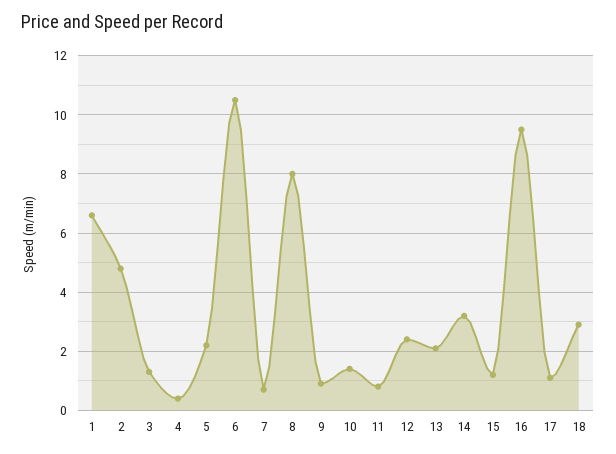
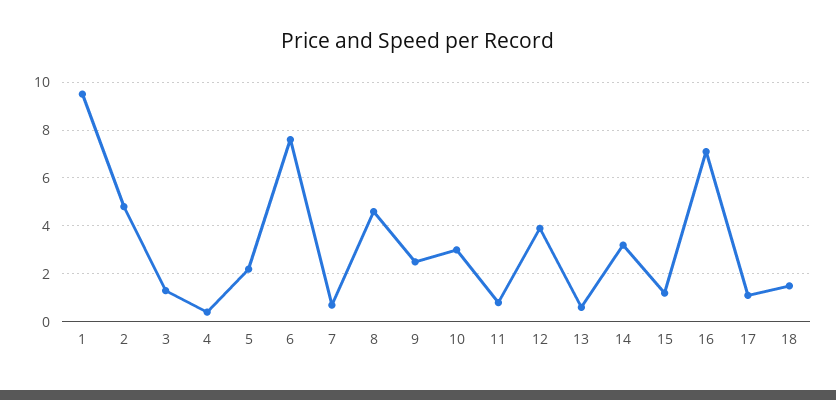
  {
-   "1": 6.5,
+   "1": 9.5,
    "2": 5,
    "3": 1.5,
    "4": 0.5,
    "5": 2,
-   "6": 10.5,
+   "6": 7.5,
    "7": 0.5,
-   "8": 8,
+   "8": 4.5,
-   "9": 1,
+   "9": 2.5,
-   "10": 1.5,
+   "10": 3,
    "11": 1,
-   "12": 2.5,
+   "12": 4,
-   "13": 2,
+   "13": 0.5,
    "14": 3,
    "15": 1,
-   "16": 9.5,
+   "16": 7,
    "17": 1,
-   "18": 3
+   "18": 1.5
  }

